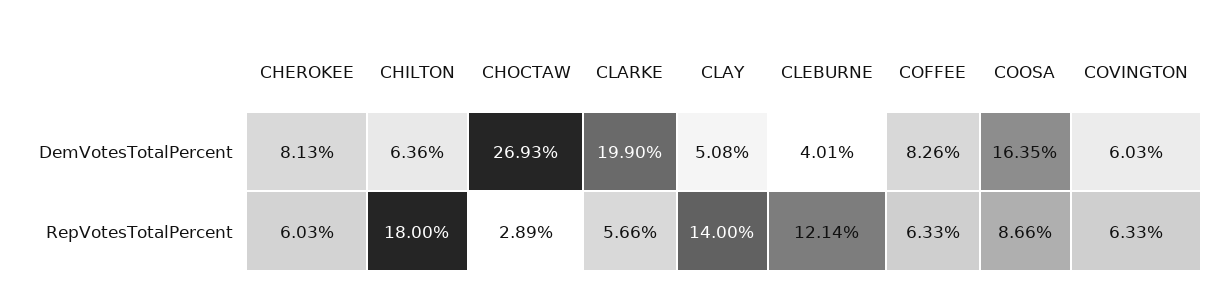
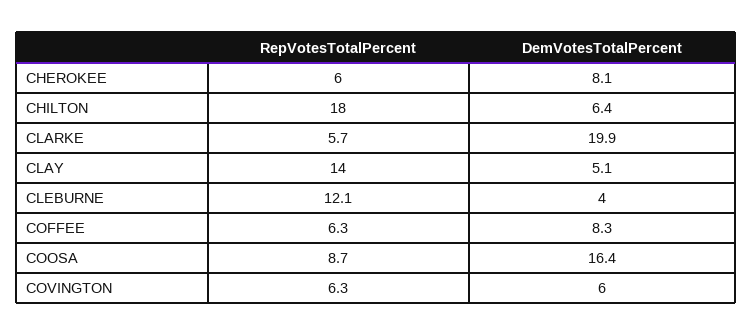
  {
    "CHEROKEE": {
      "DemVotesTotalPercent": 8.13,
      "RepVotesTotalPercent": 6.03
    },
    "CHILTON": {
      "DemVotesTotalPercent": 6.36,
      "RepVotesTotalPercent": 18
    },
-   "CHOCTAW": {
-     "DemVotesTotalPercent": 26.93,
-     "RepVotesTotalPercent": 2.89
-   },
    "CLARKE": {
      "DemVotesTotalPercent": 19.9,
      "RepVotesTotalPercent": 5.66
    },
    "CLAY": {
      "DemVotesTotalPercent": 5.08,
      "RepVotesTotalPercent": 14
    },
    "CLEBURNE": {
      "DemVotesTotalPercent": 4.01,
      "RepVotesTotalPercent": 12.14
    },
    "COFFEE": {
      "DemVotesTotalPercent": 8.26,
      "RepVotesTotalPercent": 6.33
    },
    "COOSA": {
      "DemVotesTotalPercent": 16.35,
      "RepVotesTotalPercent": 8.66
    },
    "COVINGTON": {
      "DemVotesTotalPercent": 6.03,
      "RepVotesTotalPercent": 6.33
    }
  }

